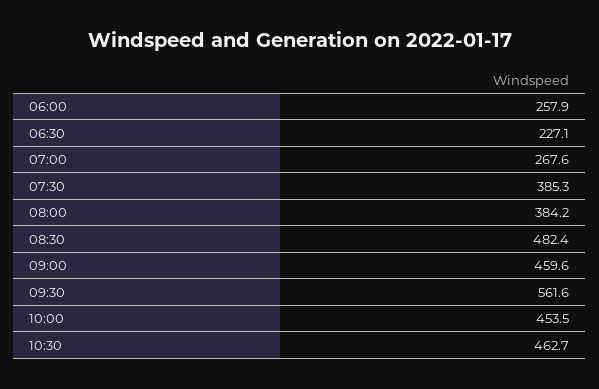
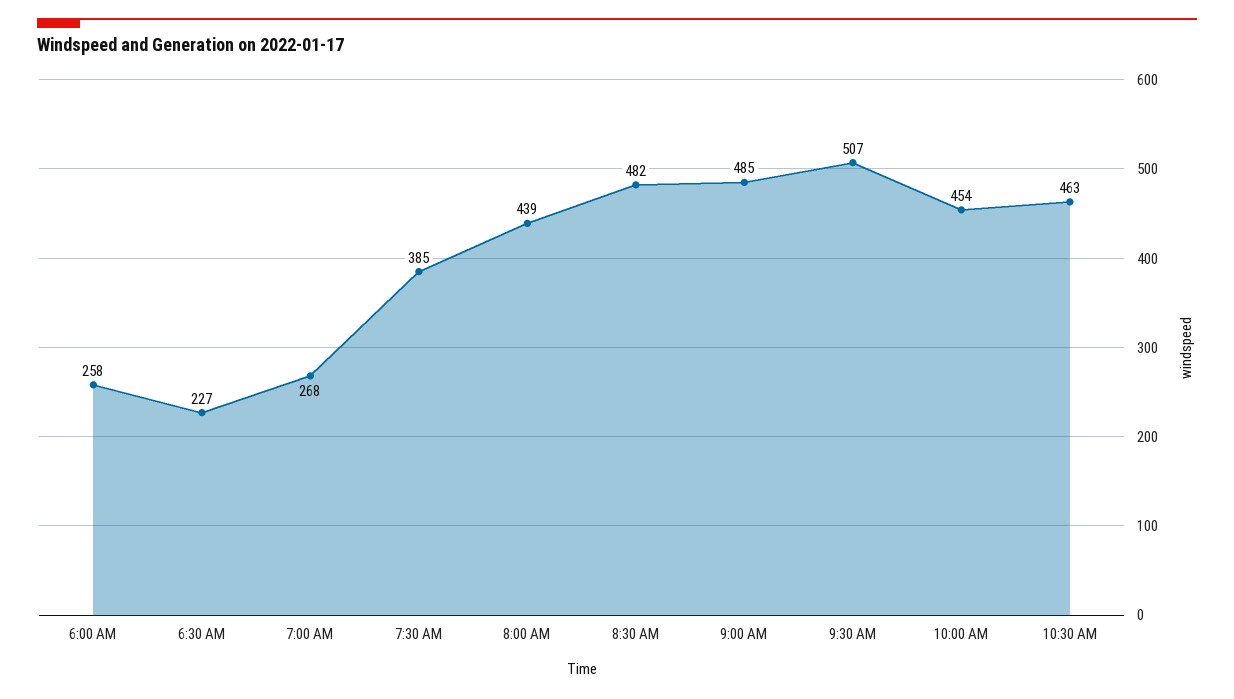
  {
    "06:00": 257.9,
    "06:30": 227.1,
    "07:00": 267.6,
    "07:30": 385.3,
-   "08:00": 384.2,
+   "08:00": 439,
    "08:30": 482.4,
-   "09:00": 459.6,
+   "09:00": 485,
-   "09:30": 561.6,
+   "09:30": 507,
    "10:00": 453.5,
    "10:30": 462.7
  }

